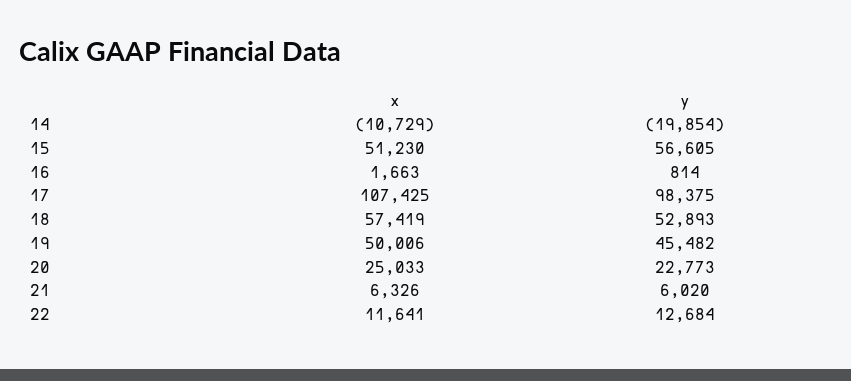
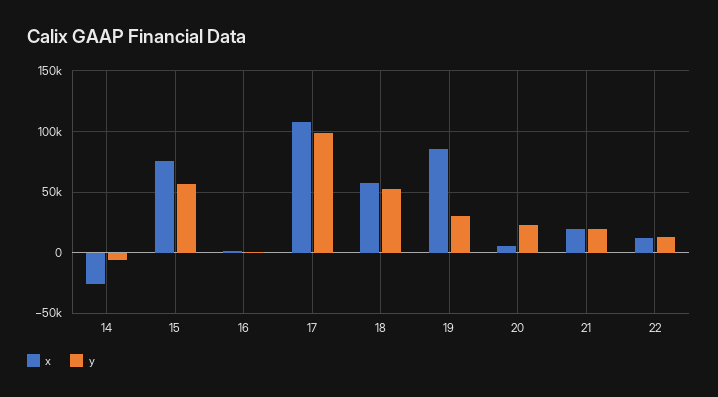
  {
    "x": {
-     "14": -10729,
+     "14": -25000,
-     "15": 51230,
+     "15": 75000,
      "16": 1663,
      "17": 107425,
      "18": 57419,
-     "19": 50006,
+     "19": 85000,
-     "20": 25033,
+     "20": 5000,
-     "21": 6326,
+     "21": 20000,
      "22": 11641
    },
    "y": {
-     "14": -19854,
+     "14": -5000,
      "15": 56605,
      "16": 814,
      "17": 98375,
      "18": 52893,
-     "19": 45482,
+     "19": 30000,
      "20": 22773,
-     "21": 6020,
+     "21": 20000,
      "22": 12684
    }
  }

